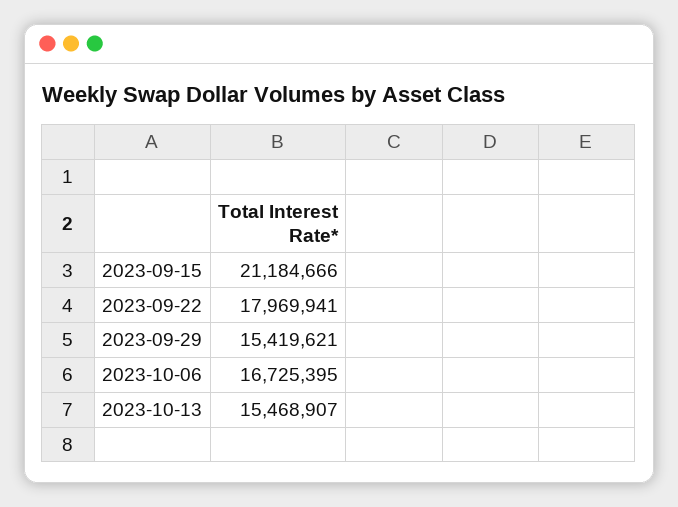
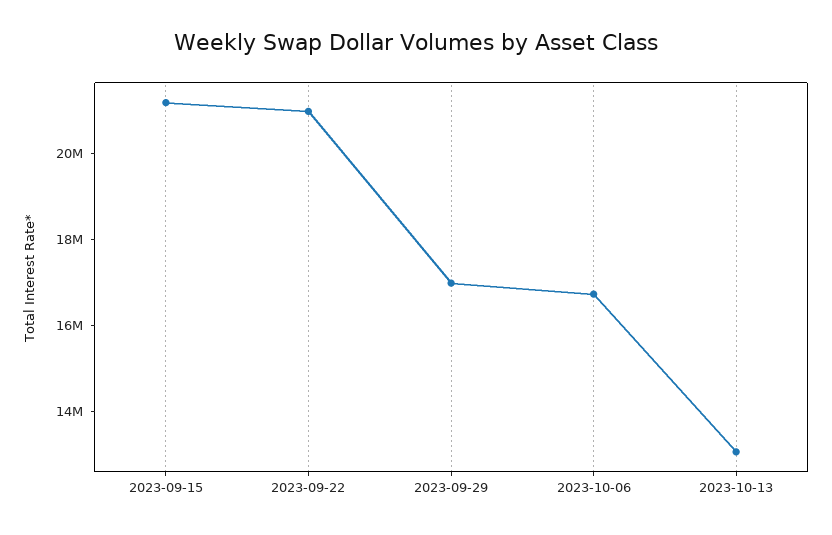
  {
    "2023-09-15": 21184666,
-   "2023-09-22": 17969941,
+   "2023-09-22": 21000000,
-   "2023-09-29": 15419621,
+   "2023-09-29": 17000000,
    "2023-10-06": 16725395,
-   "2023-10-13": 15468907
+   "2023-10-13": 13000000
  }

